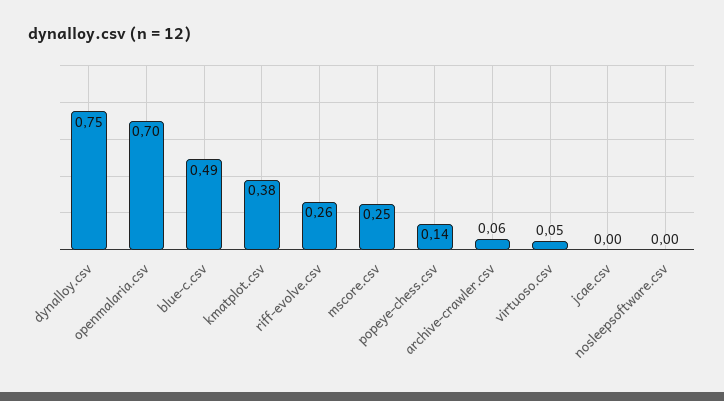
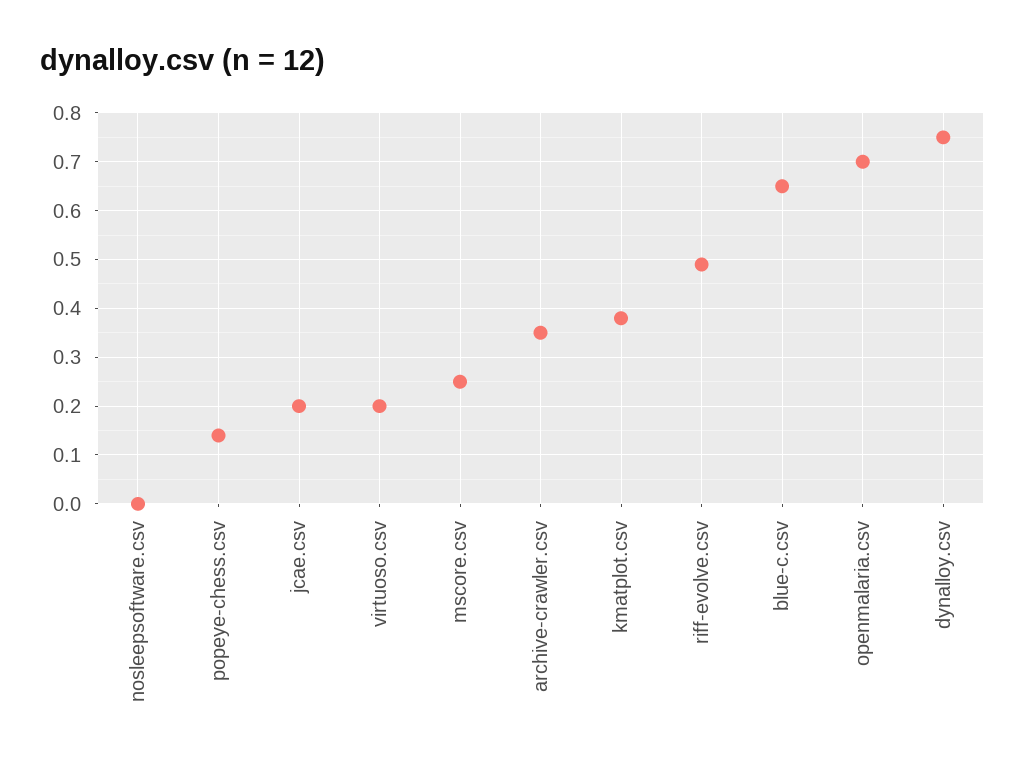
  {
    "dynalloy.csv": 0.75,
    "openmalaria.csv": 0.7,
-   "blue-c.csv": 0.49,
+   "blue-c.csv": 0.65,
    "kmatplot.csv": 0.38,
-   "riff-evolve.csv": 0.26,
+   "riff-evolve.csv": 0.5,
    "mscore.csv": 0.25,
    "popeye-chess.csv": 0.14,
-   "archive-crawler.csv": 0.06,
+   "archive-crawler.csv": 0.35,
-   "virtuoso.csv": 0.05,
+   "virtuoso.csv": 0.2,
-   "jcae.csv": 0,
+   "jcae.csv": 0.2,
    "nosleepsoftware.csv": 0
  }

